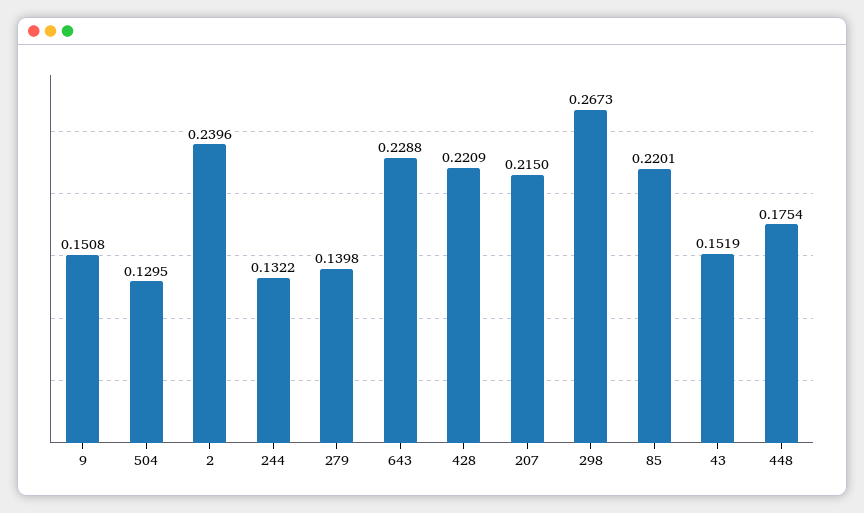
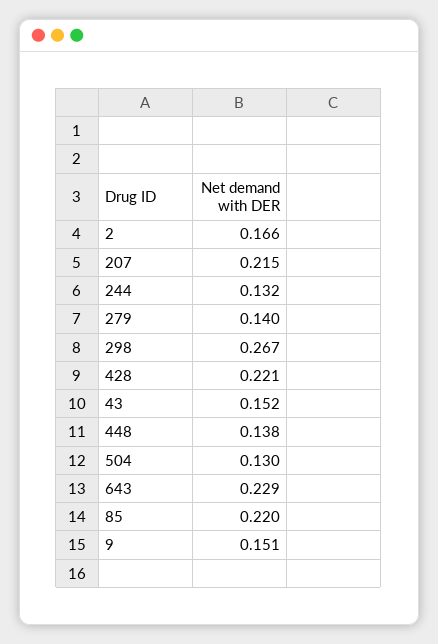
  {
    "9": 0.1508,
    "504": 0.1295,
-   "2": 0.2396,
+   "2": 0.166,
    "244": 0.1322,
    "279": 0.1398,
    "643": 0.2288,
    "428": 0.2209,
    "207": 0.215,
    "298": 0.2673,
    "85": 0.2201,
    "43": 0.1519,
-   "448": 0.1754
+   "448": 0.138
  }

